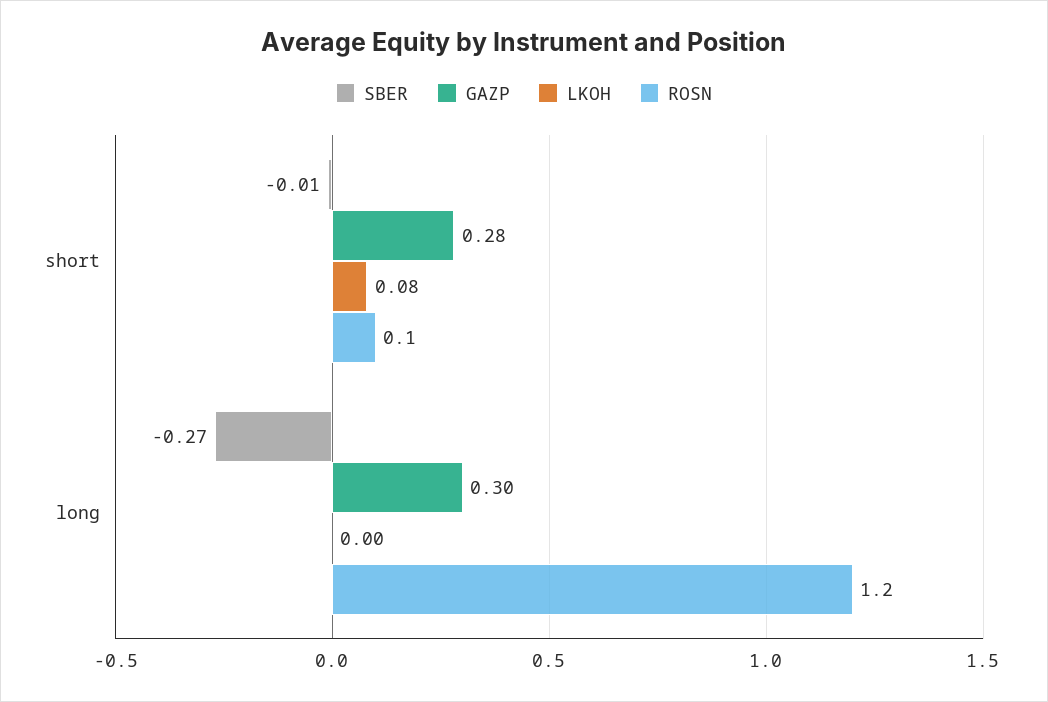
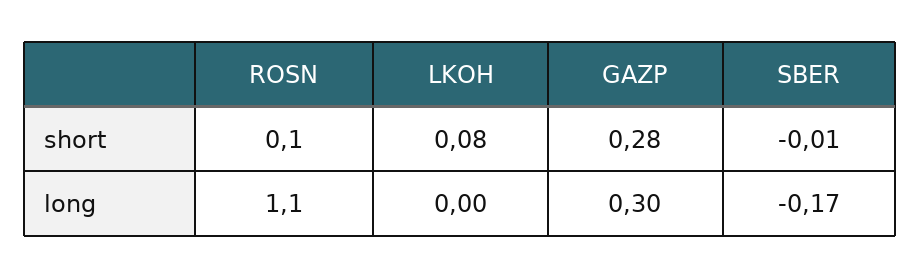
  {
    "SBER": {
      "short": -0.01,
-     "long": -0.27
+     "long": -0.17
    },
    "GAZP": {
      "short": 0.28,
      "long": 0.3
    },
    "LKOH": {
      "short": 0.08,
      "long": 0
    },
    "ROSN": {
      "short": 0.1,
-     "long": 1.2
+     "long": 1.1
    }
  }

